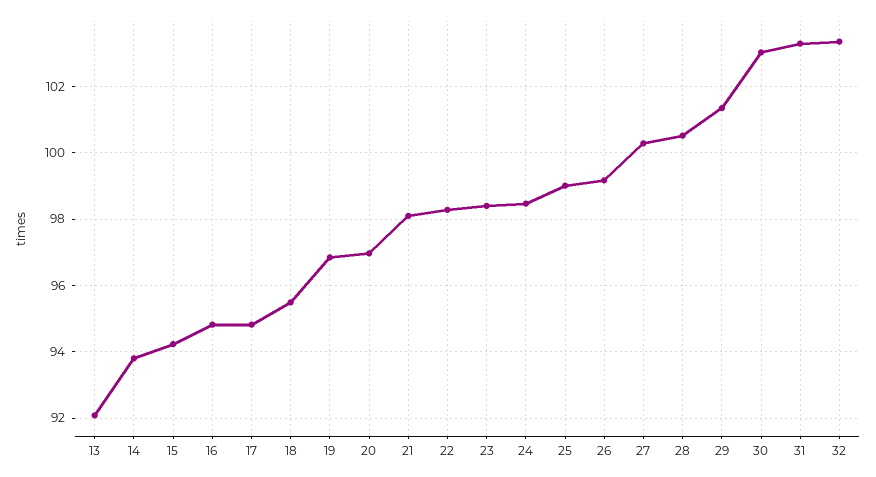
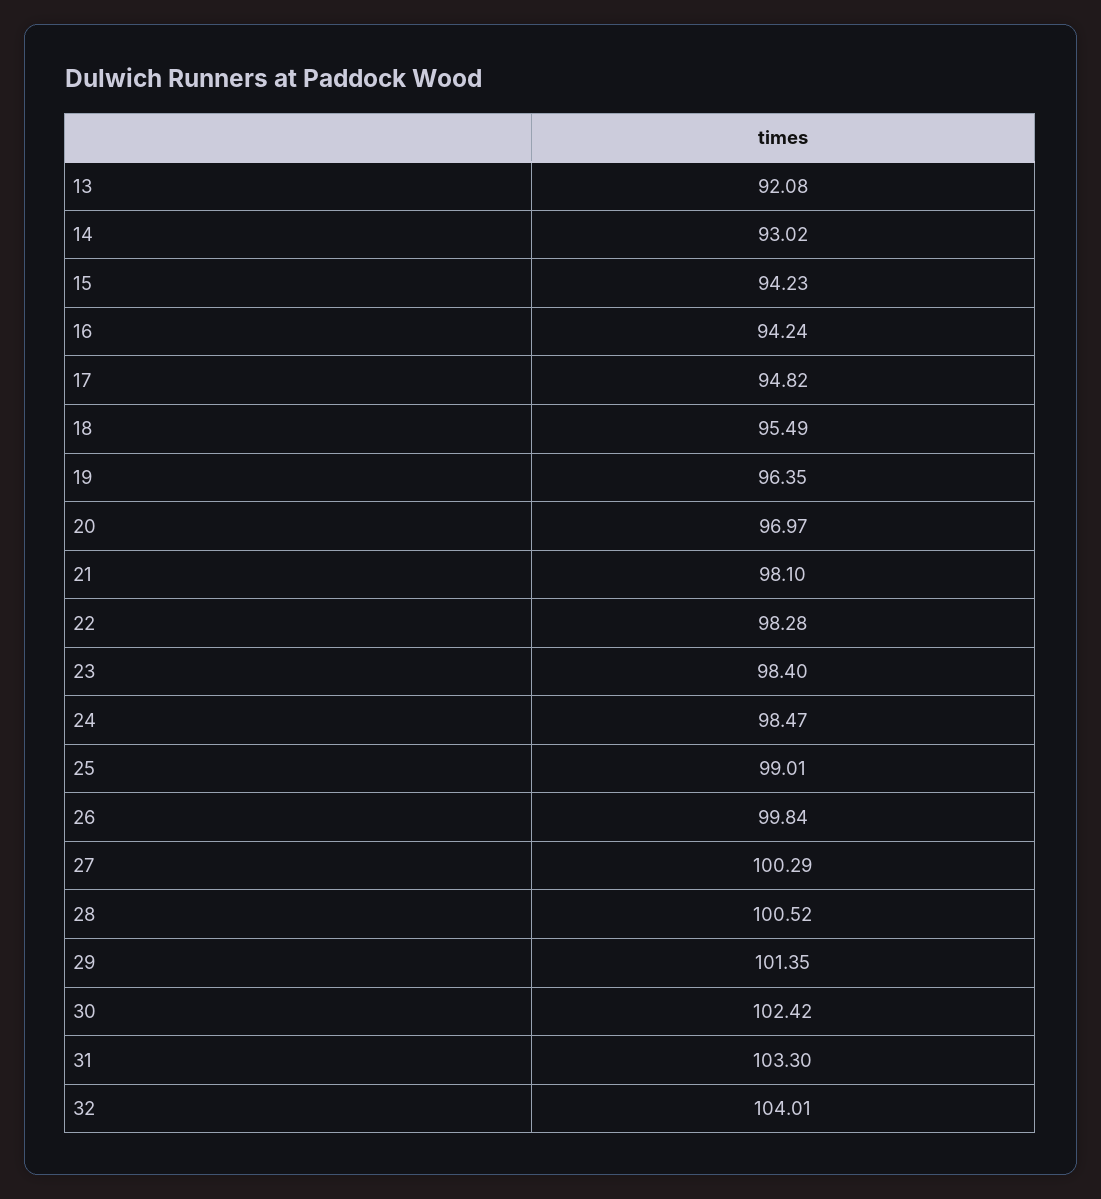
  {
    "13": 92.08,
-   "14": 93.8,
+   "14": 93.02,
    "15": 94.23,
-   "16": 94.8,
+   "16": 94.24,
    "17": 94.82,
    "18": 95.49,
-   "19": 96.8,
+   "19": 96.35,
    "20": 96.97,
    "21": 98.1,
    "22": 98.28,
    "23": 98.4,
    "24": 98.47,
    "25": 99.01,
-   "26": 99.2,
+   "26": 99.84,
    "27": 100.29,
    "28": 100.52,
    "29": 101.35,
-   "30": 103,
+   "30": 102.42,
    "31": 103.3,
-   "32": 103.4
+   "32": 104.01
  }

